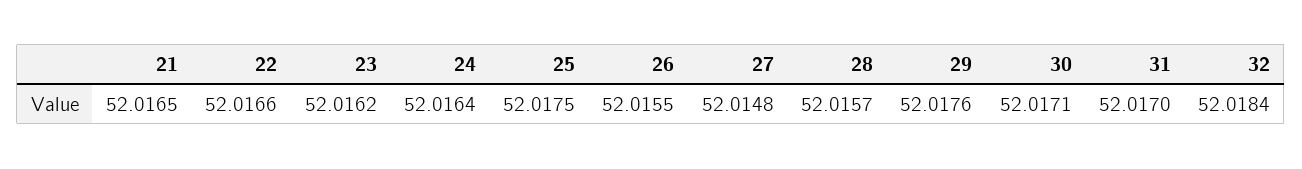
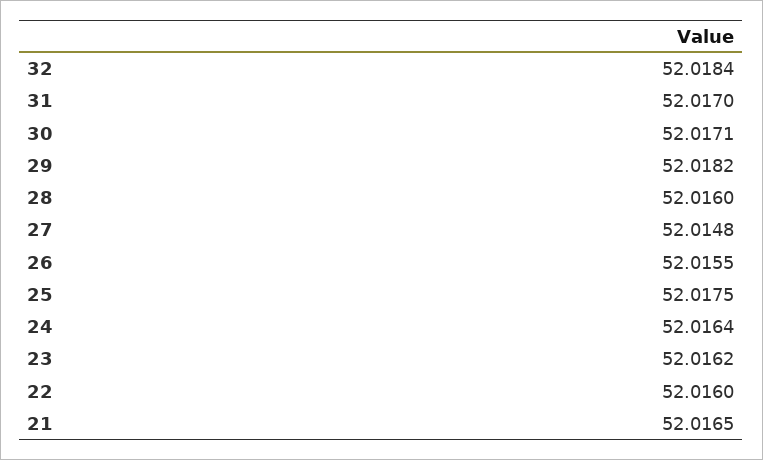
  {
    "21": 52.0165,
-   "22": 52.0166,
+   "22": 52.016,
    "23": 52.0162,
    "24": 52.0164,
    "25": 52.0175,
    "26": 52.0155,
    "27": 52.0148,
-   "28": 52.0157,
+   "28": 52.016,
-   "29": 52.0176,
+   "29": 52.0182,
    "30": 52.0171,
    "31": 52.017,
    "32": 52.0184
  }

